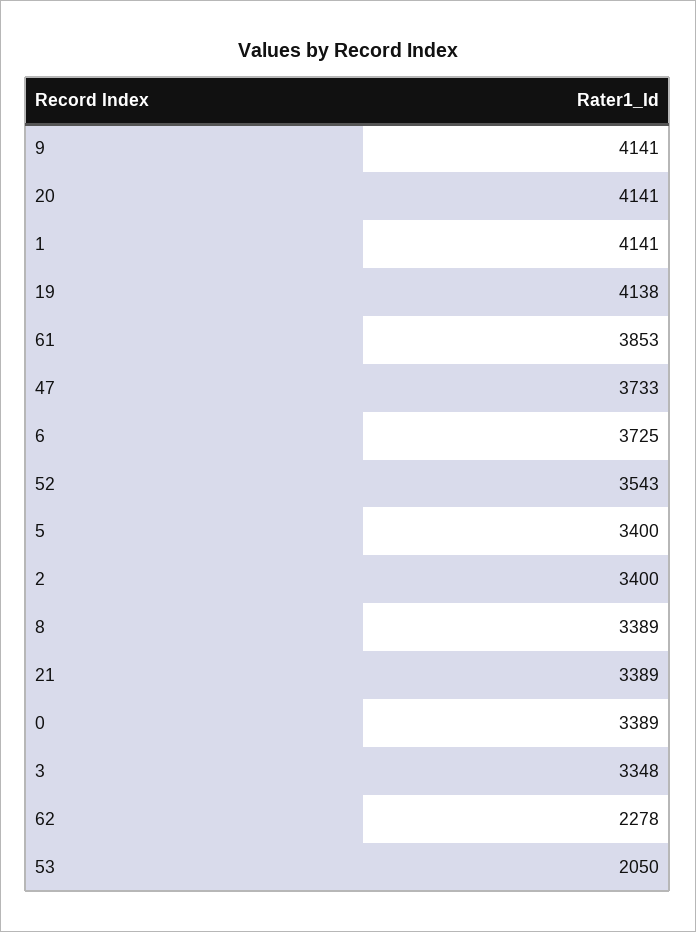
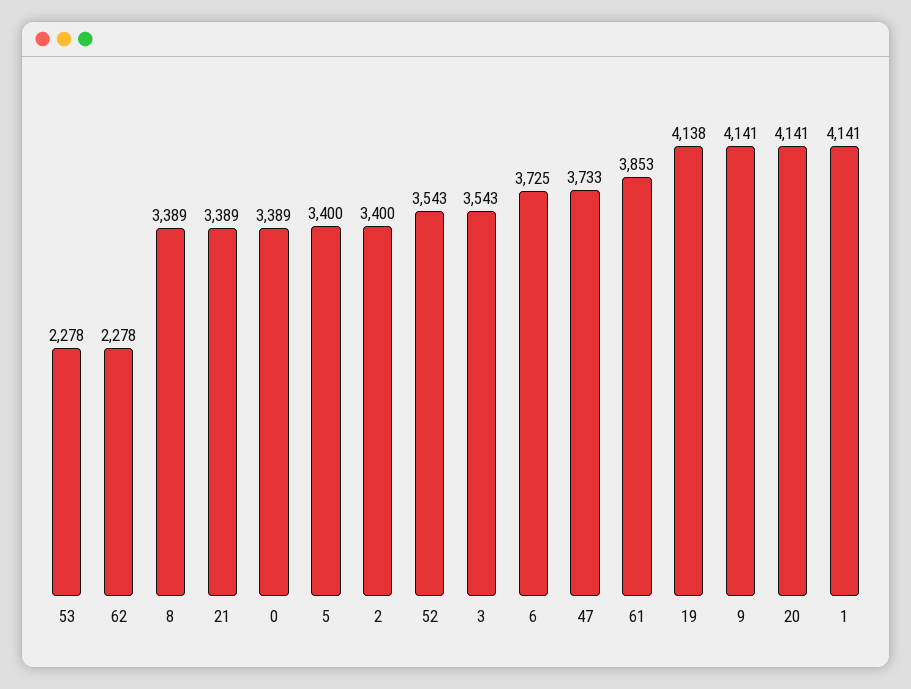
  {
    "9": 4141,
    "20": 4141,
    "1": 4141,
    "19": 4138,
    "61": 3853,
    "47": 3733,
    "6": 3725,
    "52": 3543,
    "5": 3400,
    "2": 3400,
    "8": 3389,
    "21": 3389,
    "0": 3389,
-   "3": 3348,
+   "3": 3543,
    "62": 2278,
-   "53": 2050
+   "53": 2278
  }

